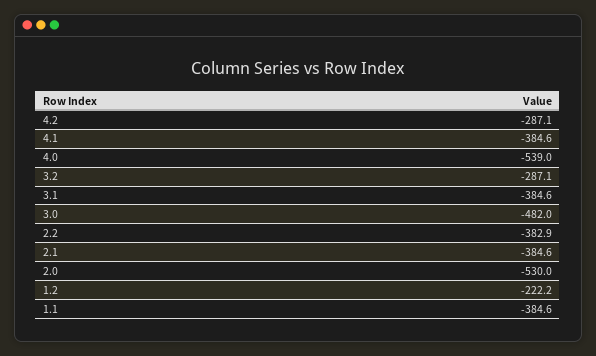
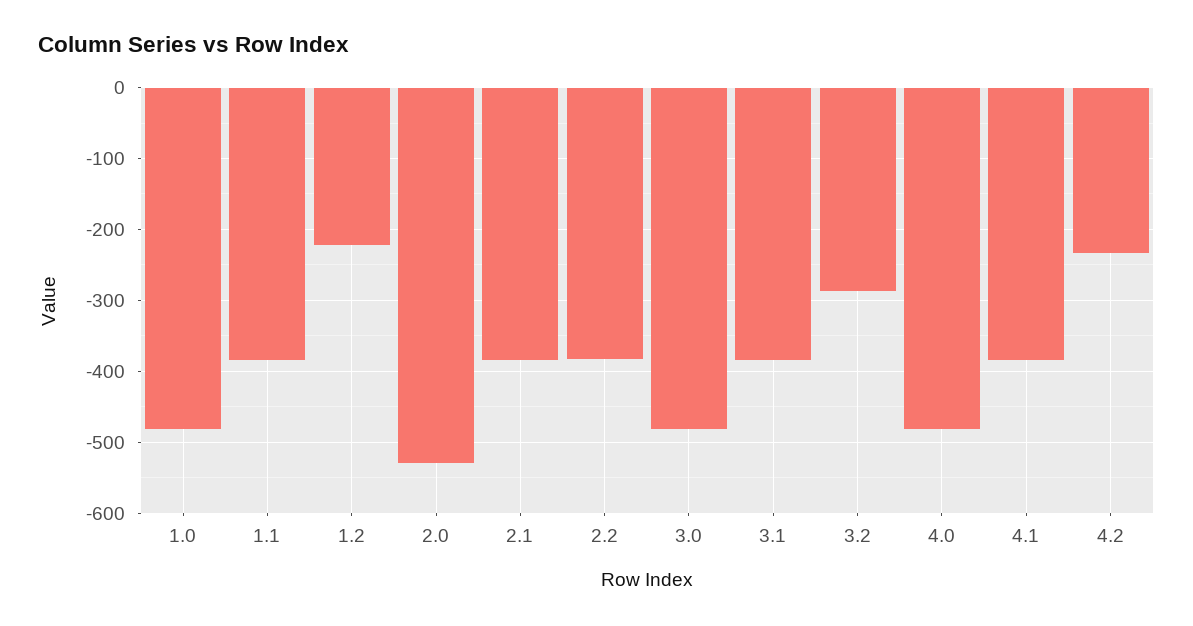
  {
-   "4.2": -287.1,
+   "4.2": -230,
    "4.1": -384.6,
-   "4.0": -539,
+   "4.0": -480,
    "3.2": -287.1,
    "3.1": -384.6,
    "3.0": -482,
    "2.2": -382.9,
    "2.1": -384.6,
    "2.0": -530,
    "1.2": -222.2,
-   "1.1": -384.6
+   "1.1": -384.6,
+   "1.0": -480
  }

